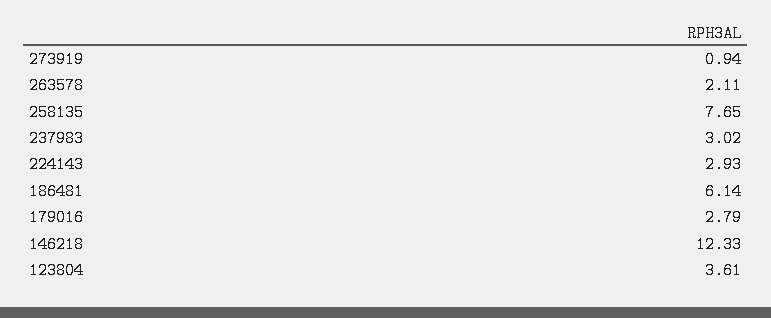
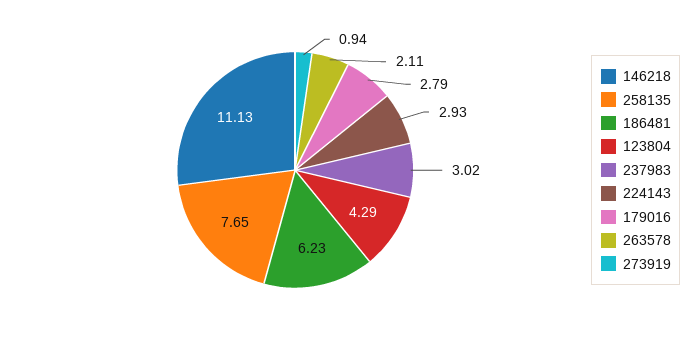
  {
    "273919": 0.94,
    "263578": 2.11,
    "258135": 7.65,
    "237983": 3.02,
    "224143": 2.93,
-   "186481": 6.14,
+   "186481": 6.23,
    "179016": 2.79,
-   "146218": 12.33,
+   "146218": 11.13,
-   "123804": 3.61
+   "123804": 4.29
  }

